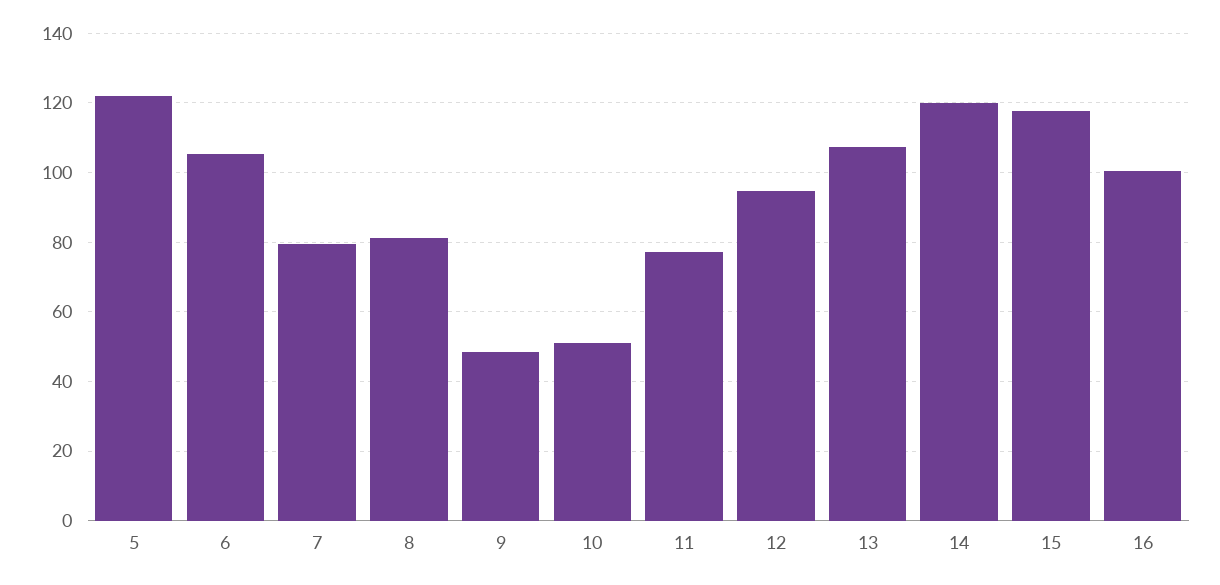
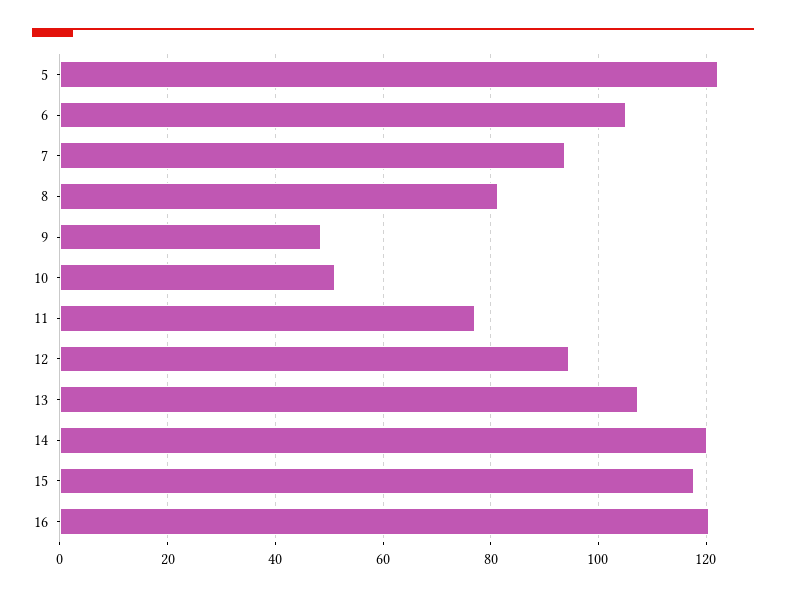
  {
    "5": 122,
    "6": 106,
-   "7": 80,
+   "7": 94,
    "8": 82,
    "9": 48,
    "10": 52,
    "11": 78,
    "12": 94,
    "13": 108,
    "14": 120,
    "15": 118,
-   "16": 100
+   "16": 120
  }

